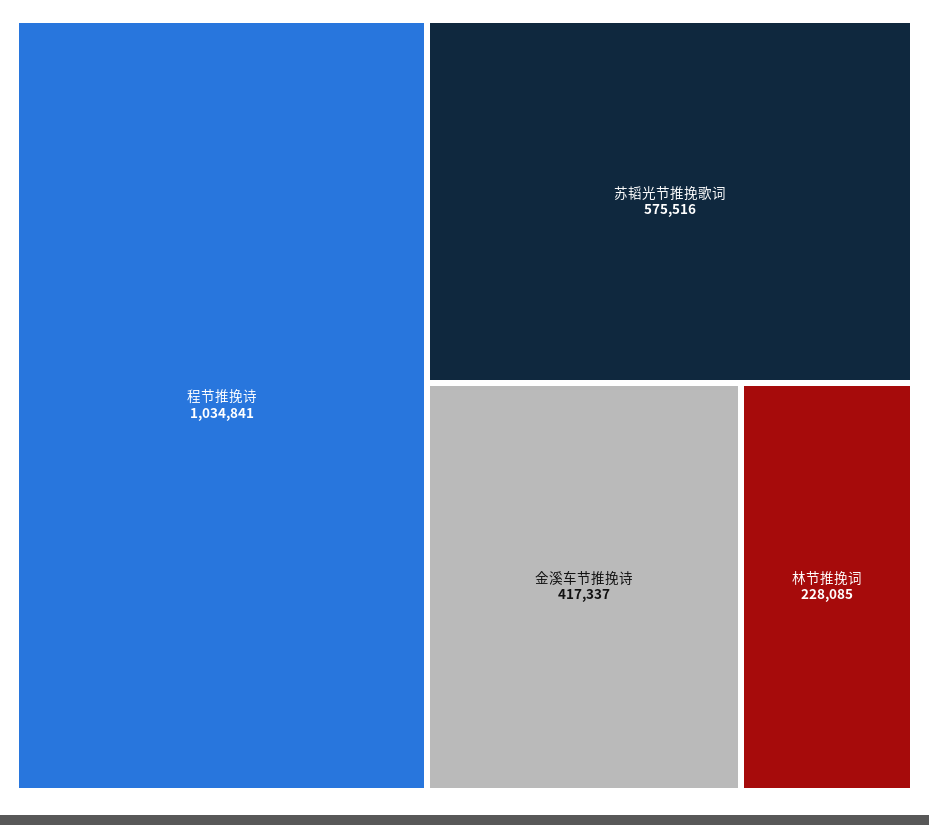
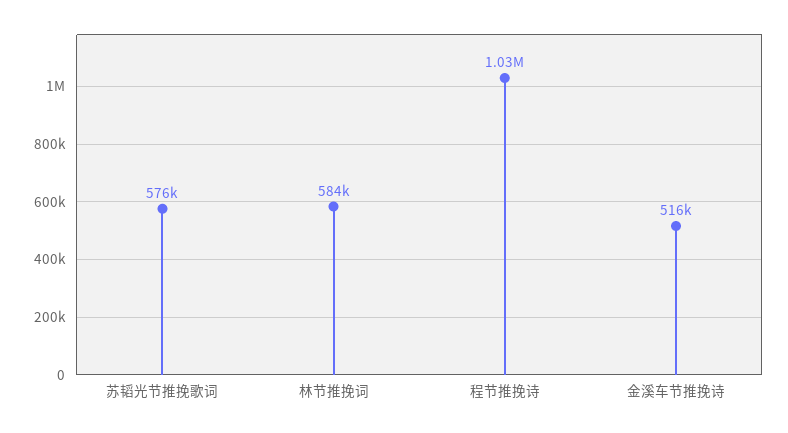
  {
    "程节推挽诗": 1034841,
    "苏韬光节推挽歌词": 575516,
-   "金溪车节推挽诗": 417337,
+   "金溪车节推挽诗": 516000,
-   "林节推挽词": 228085
+   "林节推挽词": 584000
  }

